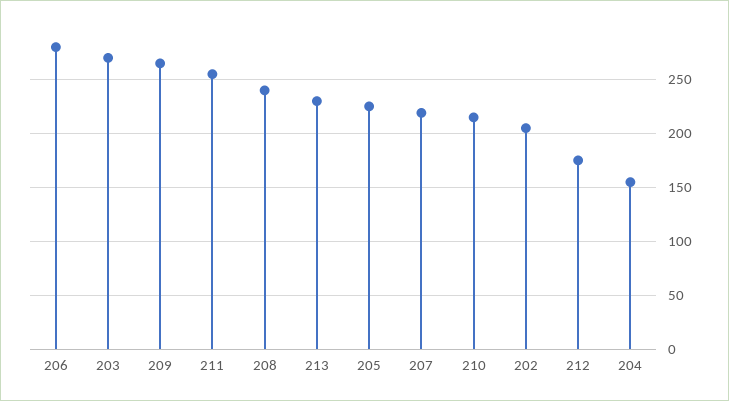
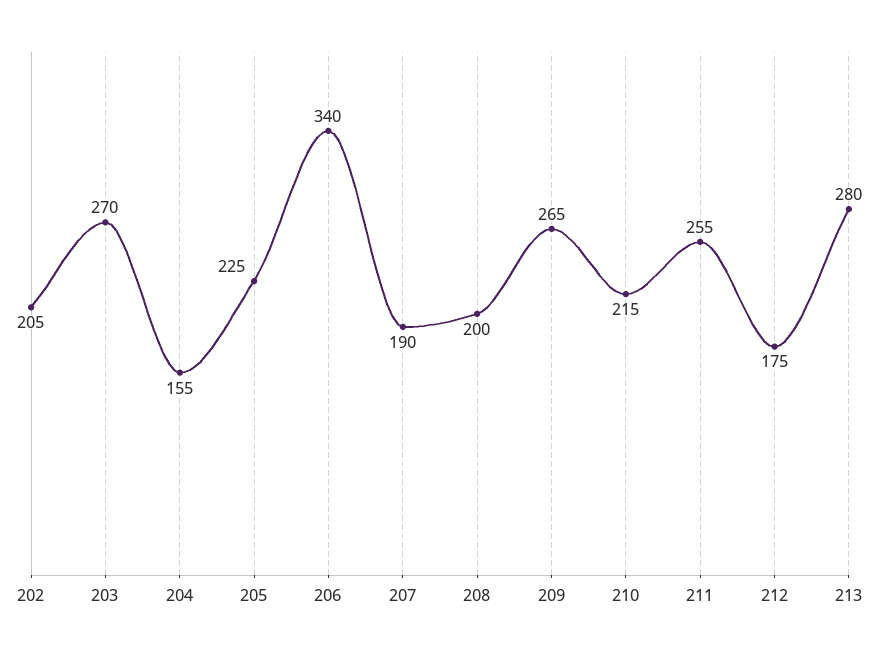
  {
-   "206": 280,
+   "206": 340,
    "203": 270,
    "209": 265,
    "211": 255,
-   "208": 240,
+   "208": 200,
-   "213": 230,
+   "213": 280,
    "205": 225,
-   "207": 220,
+   "207": 190,
    "210": 215,
    "202": 205,
    "212": 175,
    "204": 155
  }

